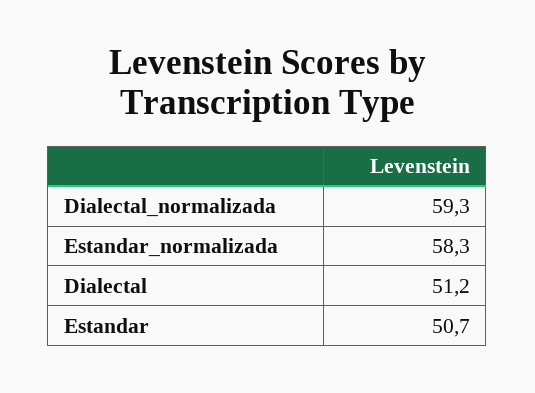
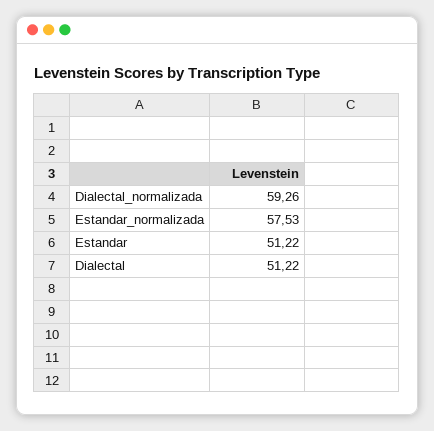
  {
    "Dialectal_normalizada": 59.26,
-   "Estandar_normalizada": 58.3,
+   "Estandar_normalizada": 57.53,
    "Dialectal": 51.22,
-   "Estandar": 50.7
+   "Estandar": 51.22
  }

